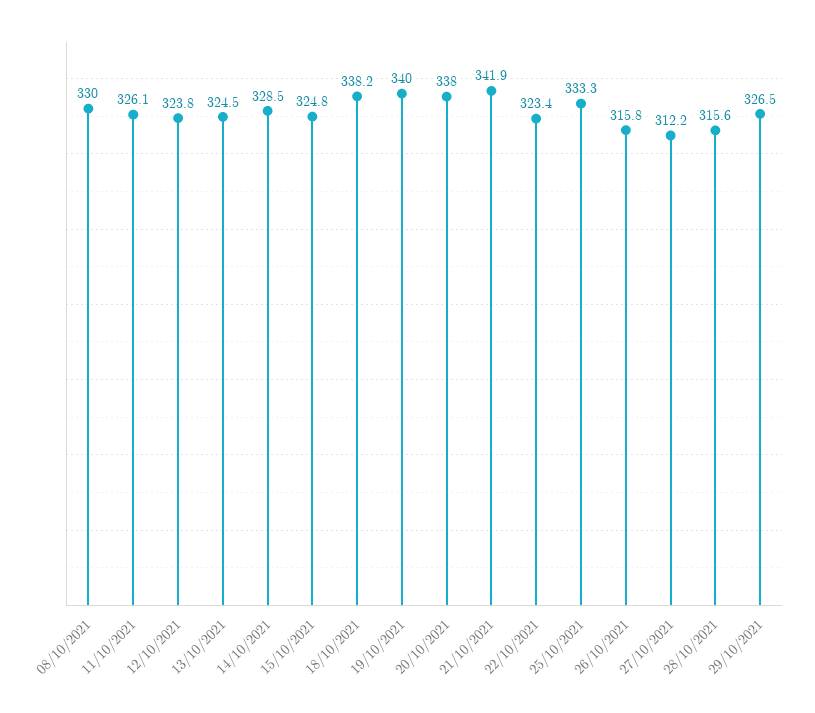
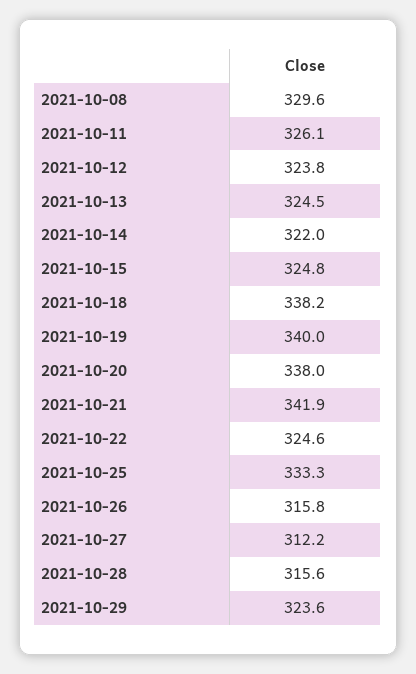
  {
-   "08/10/2021": 330,
+   "08/10/2021": 329.6,
    "11/10/2021": 326.1,
    "12/10/2021": 323.8,
    "13/10/2021": 324.5,
-   "14/10/2021": 328.5,
+   "14/10/2021": 322,
    "15/10/2021": 324.8,
    "18/10/2021": 338.2,
    "19/10/2021": 340,
    "20/10/2021": 338,
    "21/10/2021": 341.9,
-   "22/10/2021": 323.4,
+   "22/10/2021": 324.6,
    "25/10/2021": 333.3,
    "26/10/2021": 315.8,
    "27/10/2021": 312.2,
    "28/10/2021": 315.6,
-   "29/10/2021": 326.5
+   "29/10/2021": 323.6
  }

